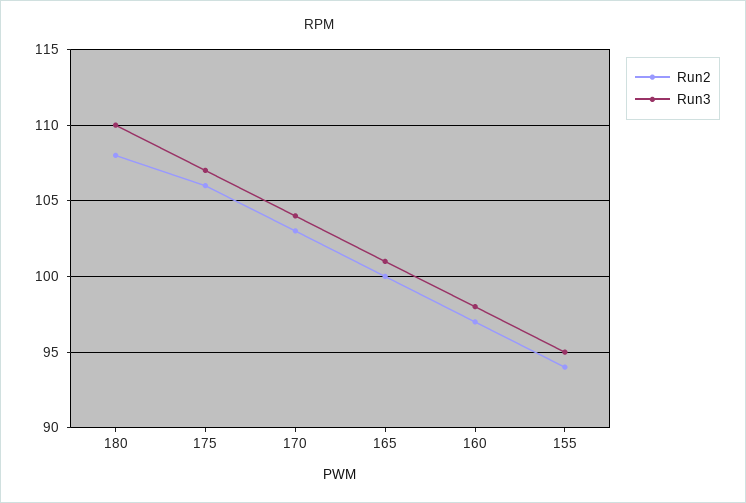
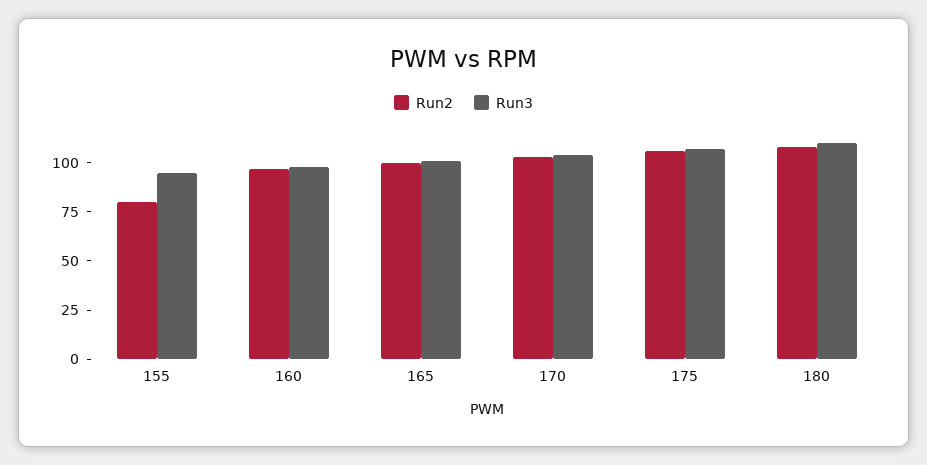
  {
    "Run2": {
      "180": 108,
      "175": 106,
      "170": 103,
      "165": 100,
      "160": 97,
-     "155": 94
+     "155": 80
    },
    "Run3": {
      "180": 110,
      "175": 107,
      "170": 104,
      "165": 101,
      "160": 98,
      "155": 95
    }
  }

